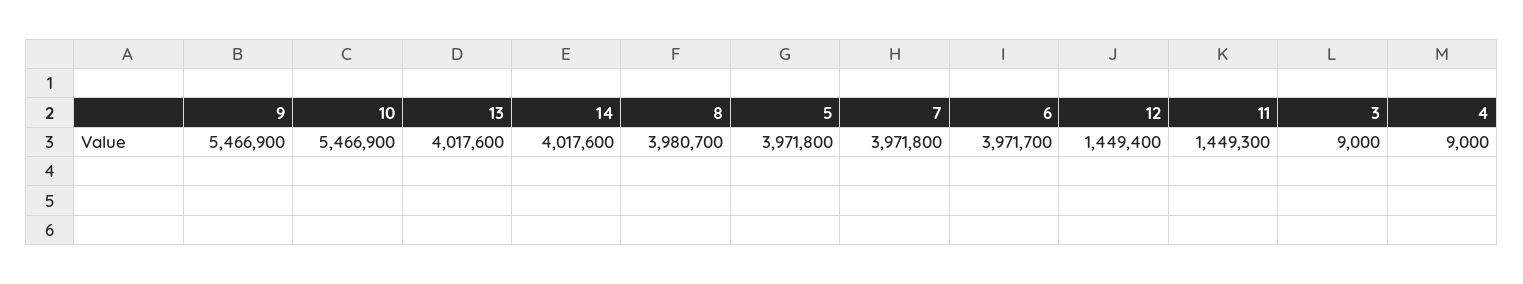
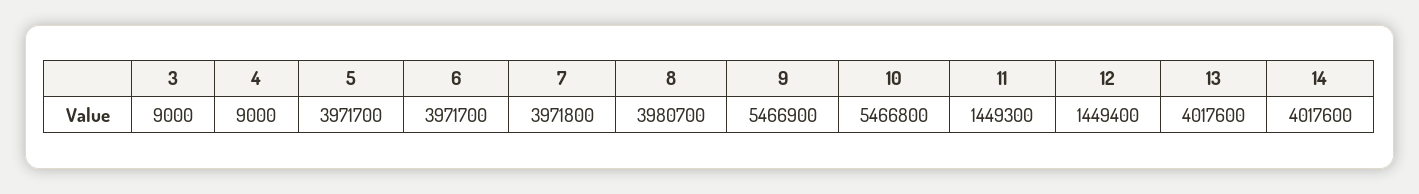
  {
    "9": 5466900,
-   "10": 5466900,
+   "10": 5466800,
    "13": 4017600,
    "14": 4017600,
    "8": 3980700,
-   "5": 3971800,
+   "5": 3971700,
    "7": 3971800,
    "6": 3971700,
    "12": 1449400,
    "11": 1449300,
    "3": 9000,
    "4": 9000
  }

